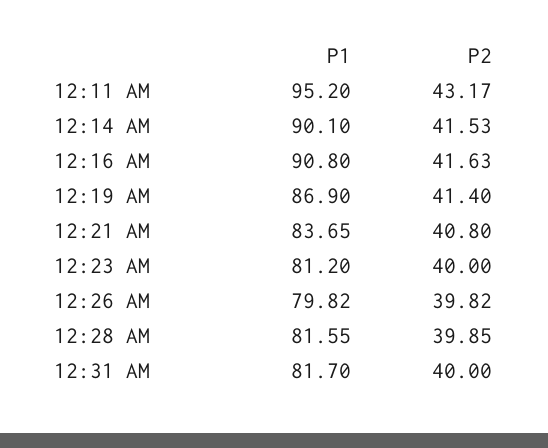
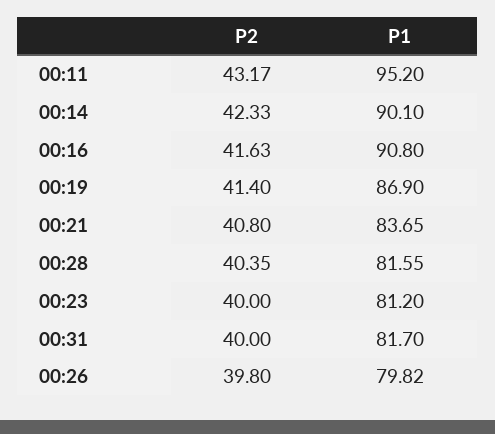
  {
    "P1": {
      "12:11 AM": 95.2,
      "12:14 AM": 90.1,
      "12:16 AM": 90.8,
      "12:19 AM": 86.9,
      "12:21 AM": 83.65,
      "12:23 AM": 81.2,
      "12:26 AM": 79.82,
      "12:28 AM": 81.55,
      "12:31 AM": 81.7
    },
    "P2": {
      "12:11 AM": 43.17,
-     "12:14 AM": 41.53,
+     "12:14 AM": 42.33,
      "12:16 AM": 41.63,
      "12:19 AM": 41.4,
      "12:21 AM": 40.8,
      "12:23 AM": 40,
-     "12:26 AM": 39.82,
+     "12:26 AM": 39.8,
-     "12:28 AM": 39.85,
+     "12:28 AM": 40.35,
      "12:31 AM": 40
    }
  }

